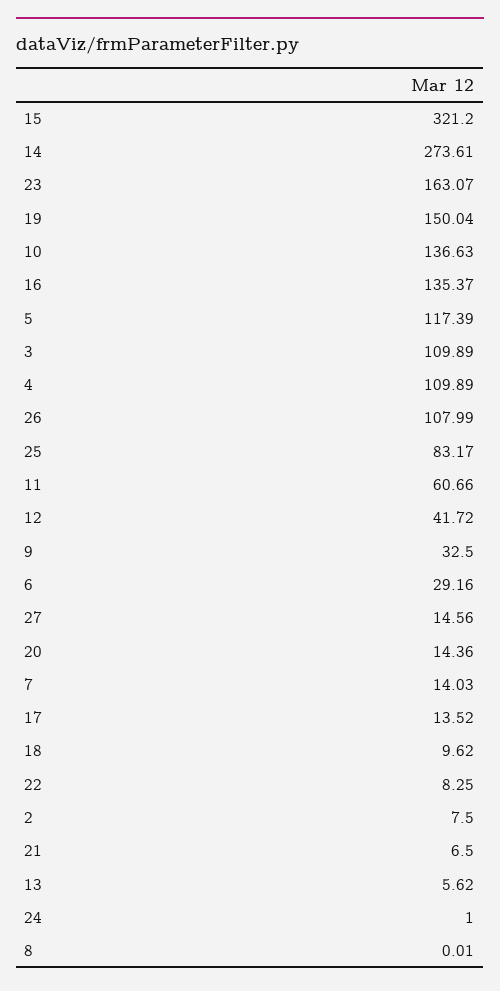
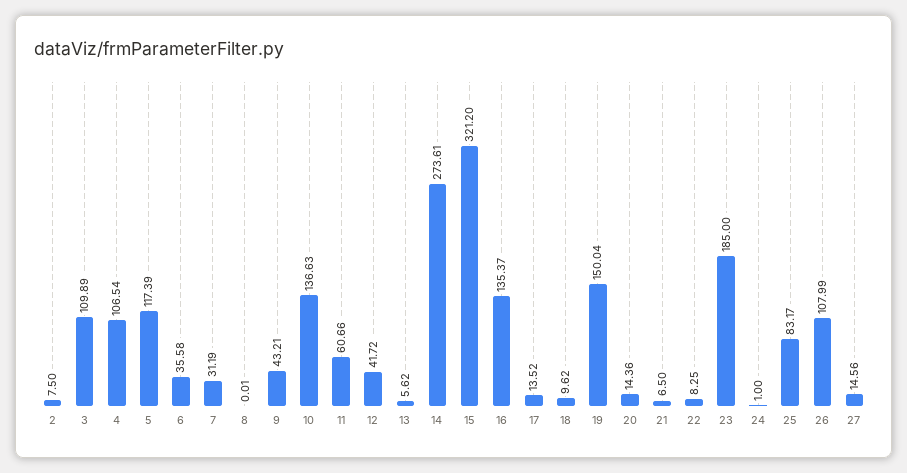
  {
    "15": 321.2,
    "14": 273.61,
-   "23": 163.07,
+   "23": 185,
    "19": 150.04,
    "10": 136.63,
    "16": 135.37,
    "5": 117.39,
    "3": 109.89,
-   "4": 109.89,
+   "4": 106.54,
    "26": 107.99,
    "25": 83.17,
    "11": 60.66,
    "12": 41.72,
-   "9": 32.5,
+   "9": 43.21,
-   "6": 29.16,
+   "6": 35.58,
    "27": 14.56,
    "20": 14.36,
-   "7": 14.03,
+   "7": 31.19,
    "17": 13.52,
    "18": 9.62,
    "22": 8.25,
    "2": 7.5,
    "21": 6.5,
    "13": 5.62,
    "24": 1,
    "8": 0.01
  }

